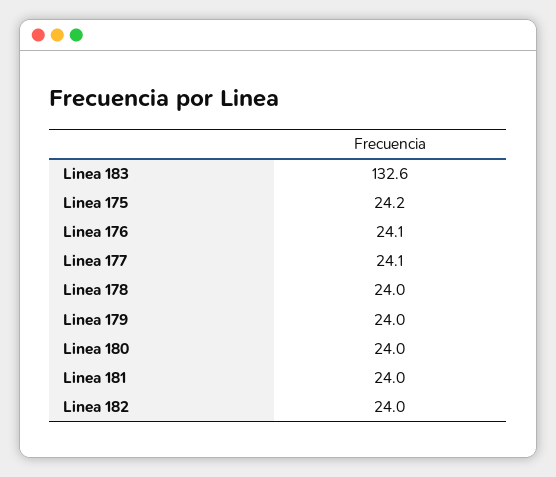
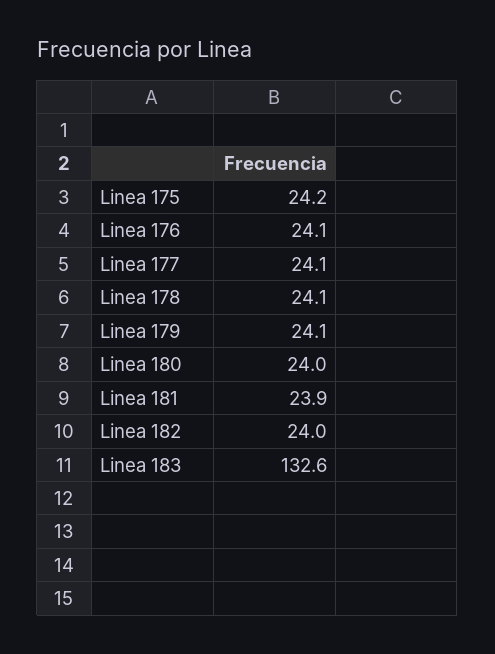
  {
    "Linea 183": 132.6,
    "Linea 175": 24.2,
    "Linea 176": 24.1,
    "Linea 177": 24.1,
-   "Linea 178": 24,
+   "Linea 178": 24.1,
-   "Linea 179": 24,
+   "Linea 179": 24.1,
    "Linea 180": 24,
-   "Linea 181": 24,
+   "Linea 181": 23.9,
    "Linea 182": 24
  }

